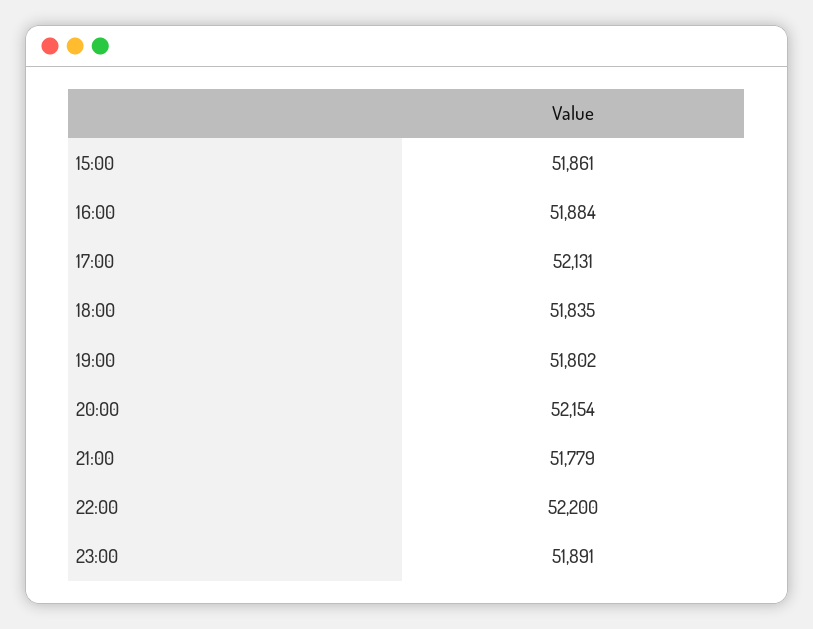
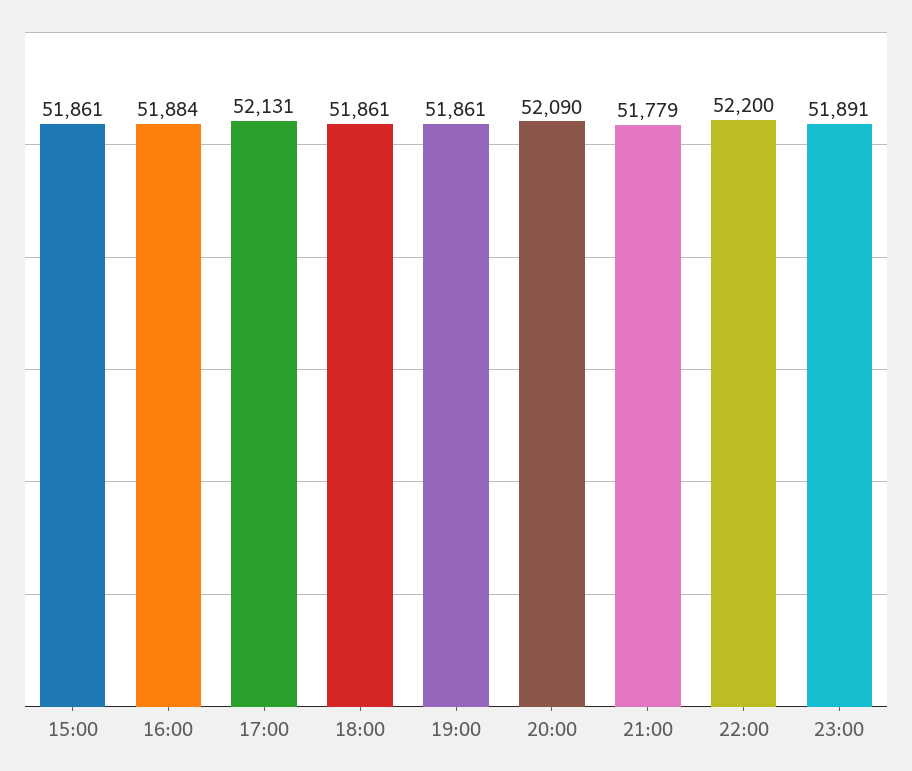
  {
    "15:00": 51861,
    "16:00": 51884,
    "17:00": 52131,
-   "18:00": 51835,
+   "18:00": 51861,
-   "19:00": 51802,
+   "19:00": 51861,
-   "20:00": 52154,
+   "20:00": 52090,
    "21:00": 51779,
    "22:00": 52200,
    "23:00": 51891
  }

